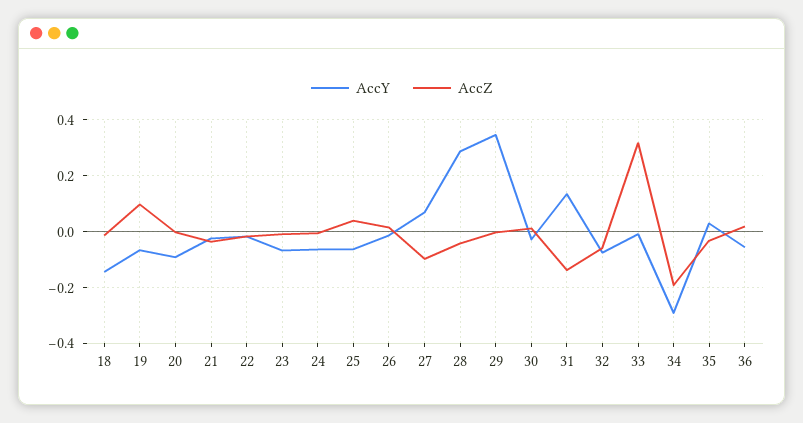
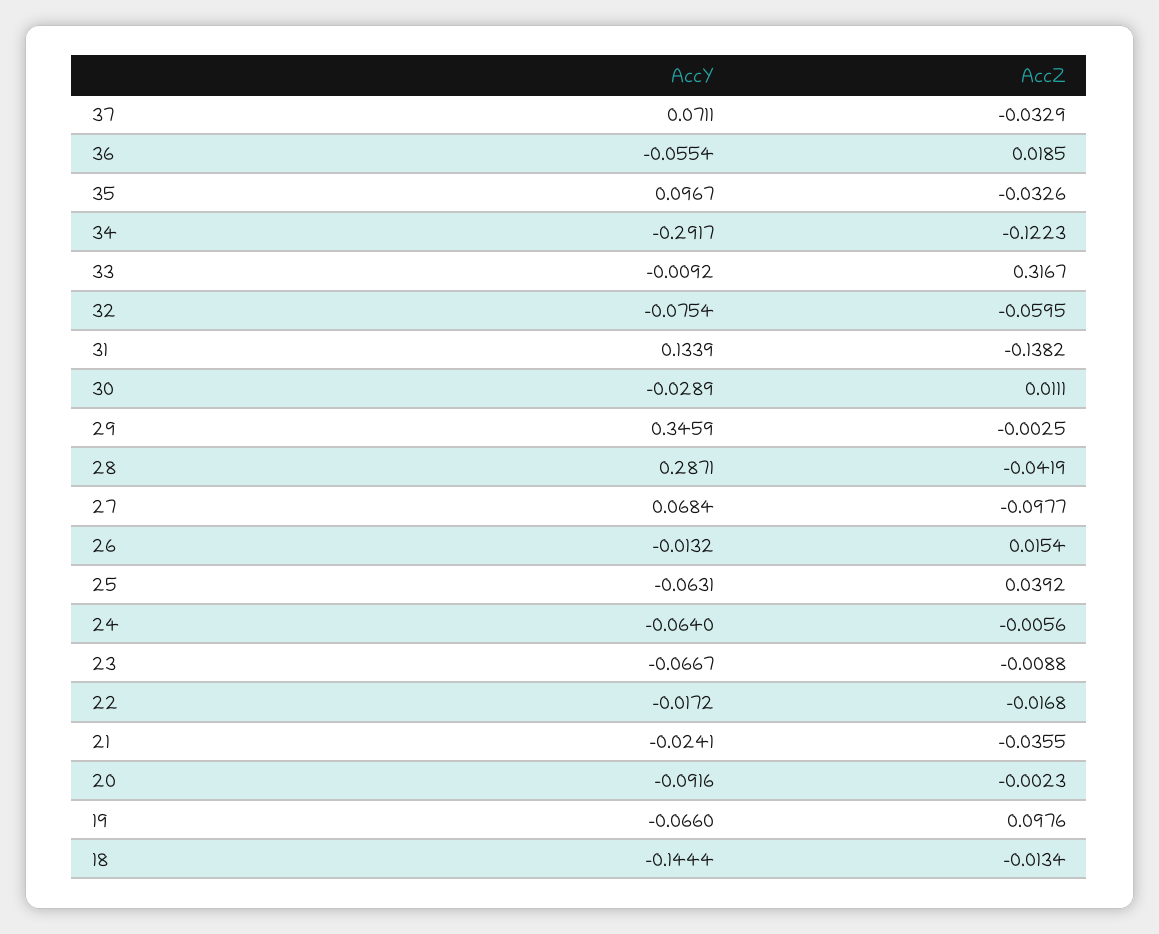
  {
    "AccY": {
      "18": -0.1444,
      "19": -0.066,
      "20": -0.0916,
      "21": -0.0241,
      "22": -0.0172,
      "23": -0.0667,
      "24": -0.064,
      "25": -0.0631,
      "26": -0.0132,
      "27": 0.0684,
      "28": 0.2871,
      "29": 0.3459,
      "30": -0.0289,
      "31": 0.1339,
      "32": -0.0754,
      "33": -0.0092,
      "34": -0.2917,
-     "35": 0.025,
+     "35": 0.0967,
-     "36": -0.0554
+     "36": -0.0554,
+     "37": 0.0711
    },
    "AccZ": {
      "18": -0.0134,
      "19": 0.0976,
      "20": -0.0023,
      "21": -0.0355,
      "22": -0.0168,
      "23": -0.0088,
      "24": -0.0056,
      "25": 0.0392,
      "26": 0.0154,
      "27": -0.0977,
      "28": -0.0419,
      "29": -0.0025,
      "30": 0.0111,
      "31": -0.1382,
      "32": -0.0595,
      "33": 0.3167,
-     "34": -0.2,
+     "34": -0.1223,
      "35": -0.0326,
-     "36": 0.0185
+     "36": 0.0185,
+     "37": -0.0329
    }
  }

